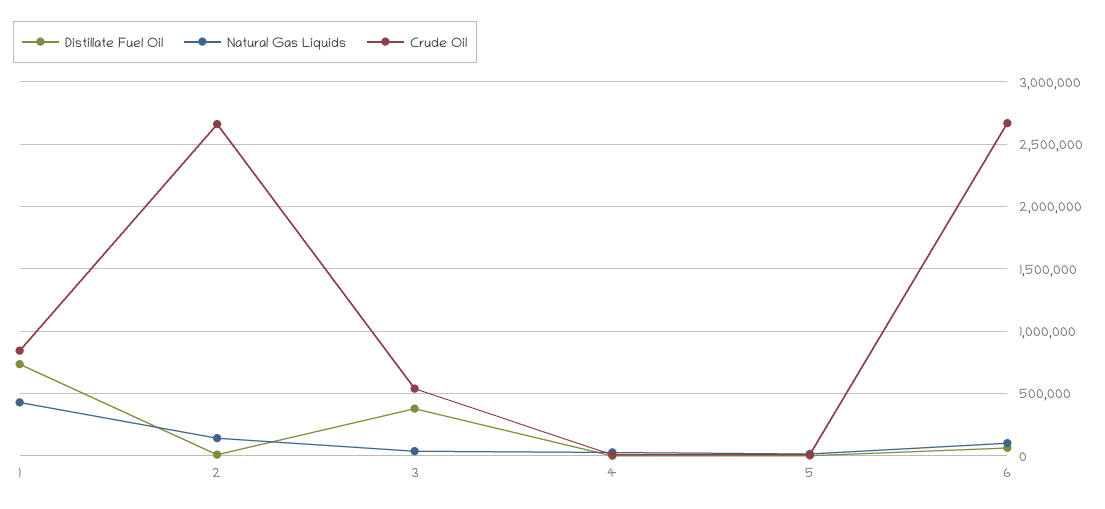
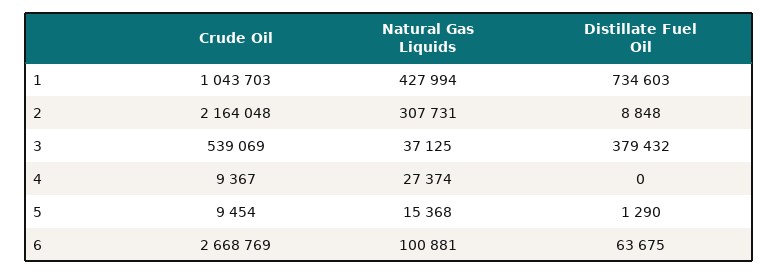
  {
    "Distillate Fuel Oil": {
      "1": 734603,
      "2": 8848,
      "3": 379432,
      "4": 0,
      "5": 1290,
      "6": 63675
    },
    "Natural Gas Liquids": {
      "1": 427994,
-     "2": 150000,
+     "2": 307731,
      "3": 37125,
      "4": 27374,
      "5": 15368,
      "6": 100881
    },
    "Crude Oil": {
-     "1": 850000,
+     "1": 1043703,
-     "2": 2650000,
+     "2": 2164048,
      "3": 539069,
      "4": 9367,
      "5": 9454,
      "6": 2668769
    }
  }

